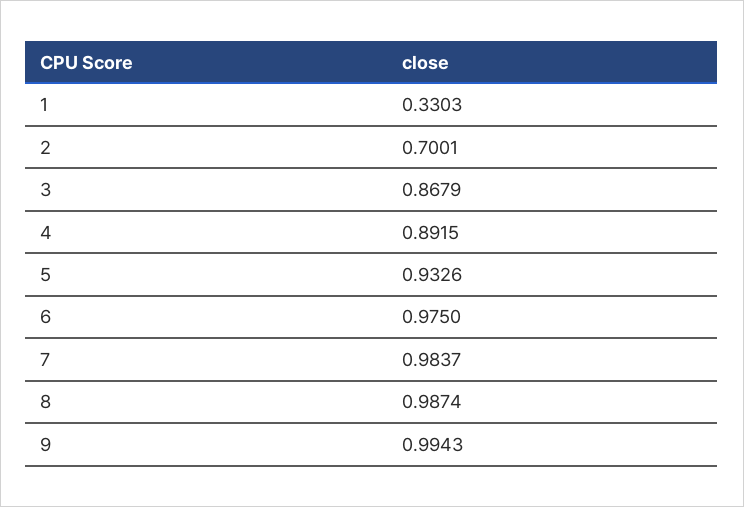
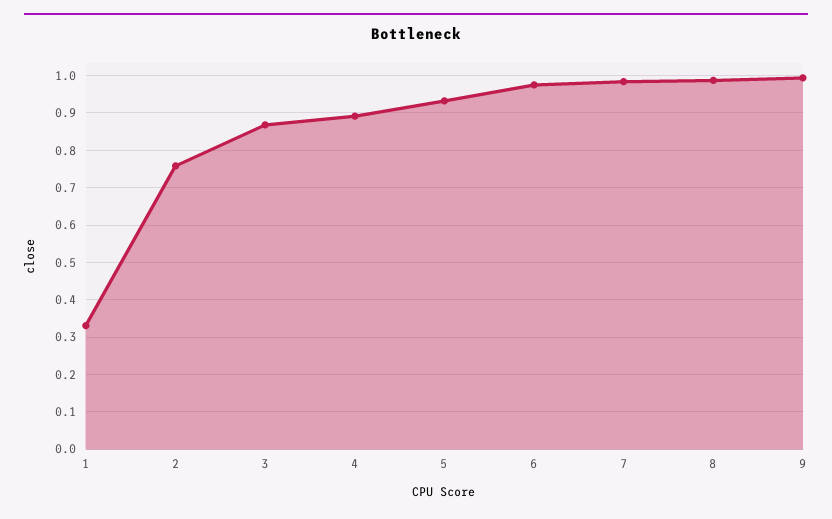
  {
    "1": 0.3303,
-   "2": 0.7001,
+   "2": 0.76,
    "3": 0.8679,
    "4": 0.8915,
    "5": 0.9326,
    "6": 0.975,
    "7": 0.9837,
    "8": 0.9874,
    "9": 0.9943
  }

